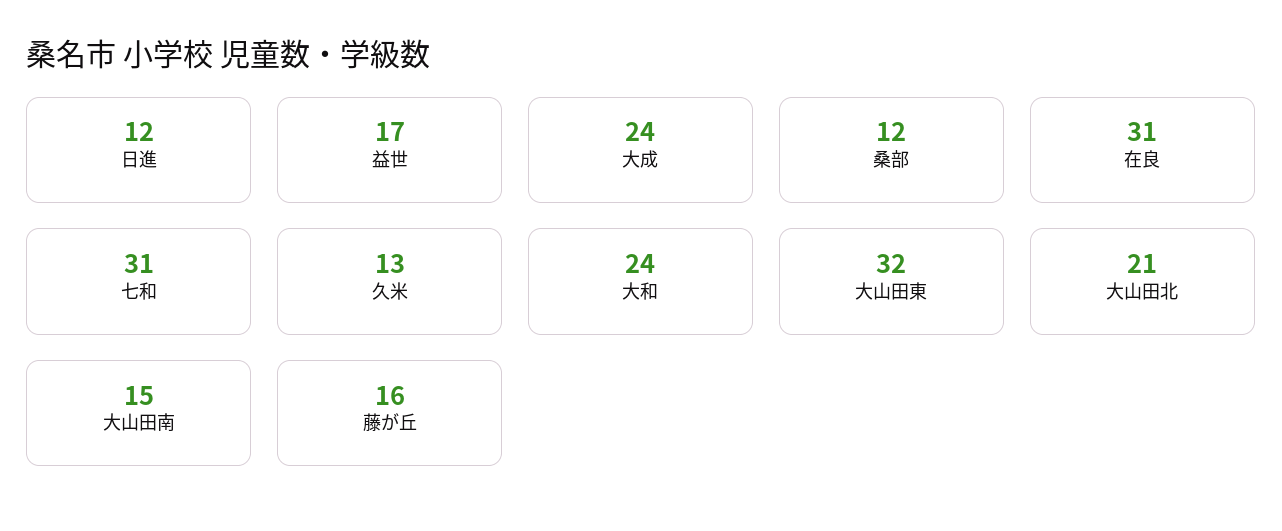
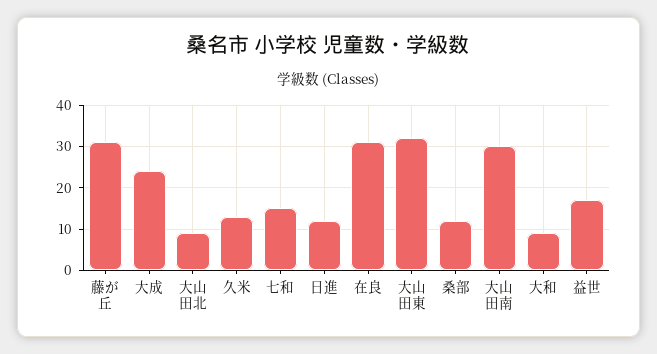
  {
    "日進": 12,
    "益世": 17,
    "大成": 24,
    "桑部": 12,
    "在良": 31,
-   "七和": 31,
+   "七和": 15,
    "久米": 13,
-   "大和": 24,
+   "大和": 10,
    "大山田東": 32,
-   "大山田北": 21,
+   "大山田北": 10,
-   "大山田南": 15,
+   "大山田南": 30,
-   "藤が丘": 16
+   "藤が丘": 30
  }

